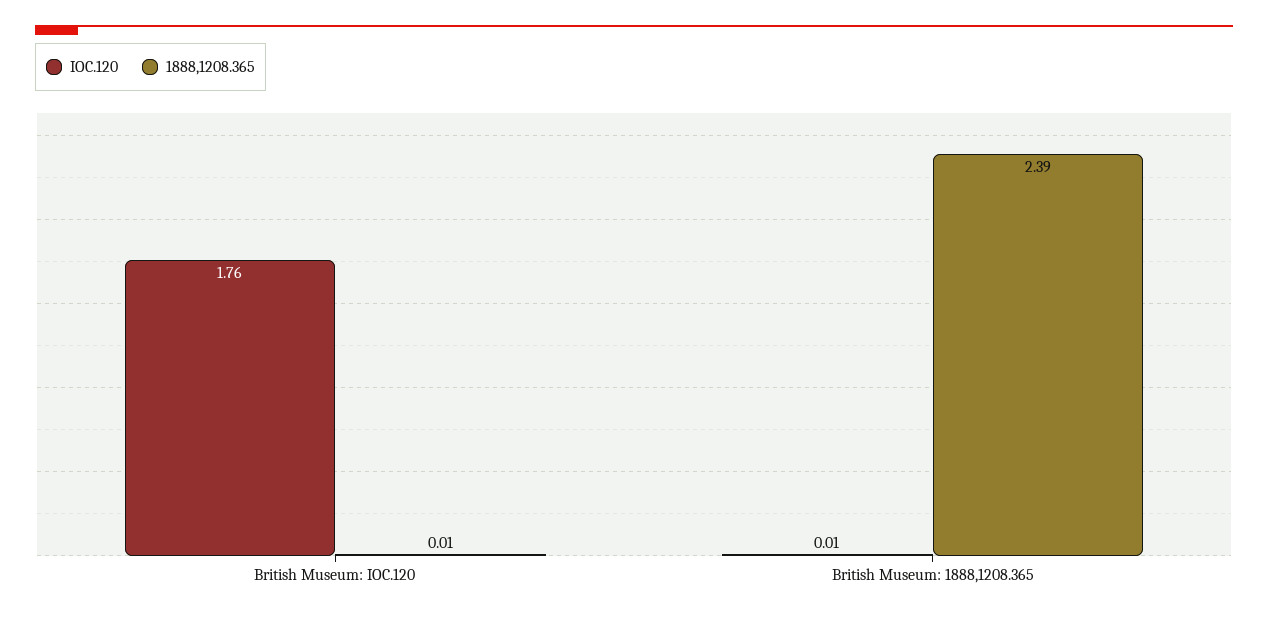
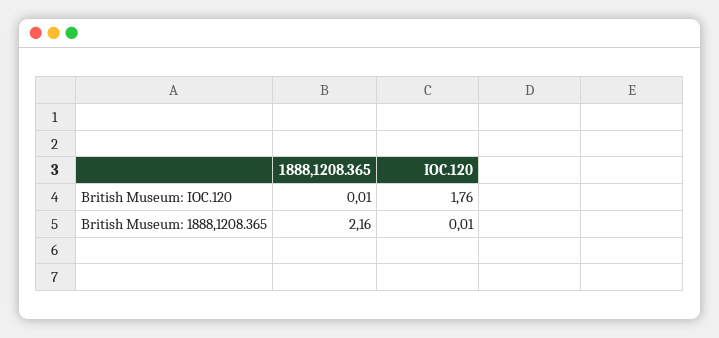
  {
    "IOC.120": {
      "British Museum: IOC.120": 1.76,
      "British Museum: 1888,1208.365": 0.01
    },
    "1888,1208.365": {
      "British Museum: IOC.120": 0.01,
-     "British Museum: 1888,1208.365": 2.39
+     "British Museum: 1888,1208.365": 2.16
    }
  }

